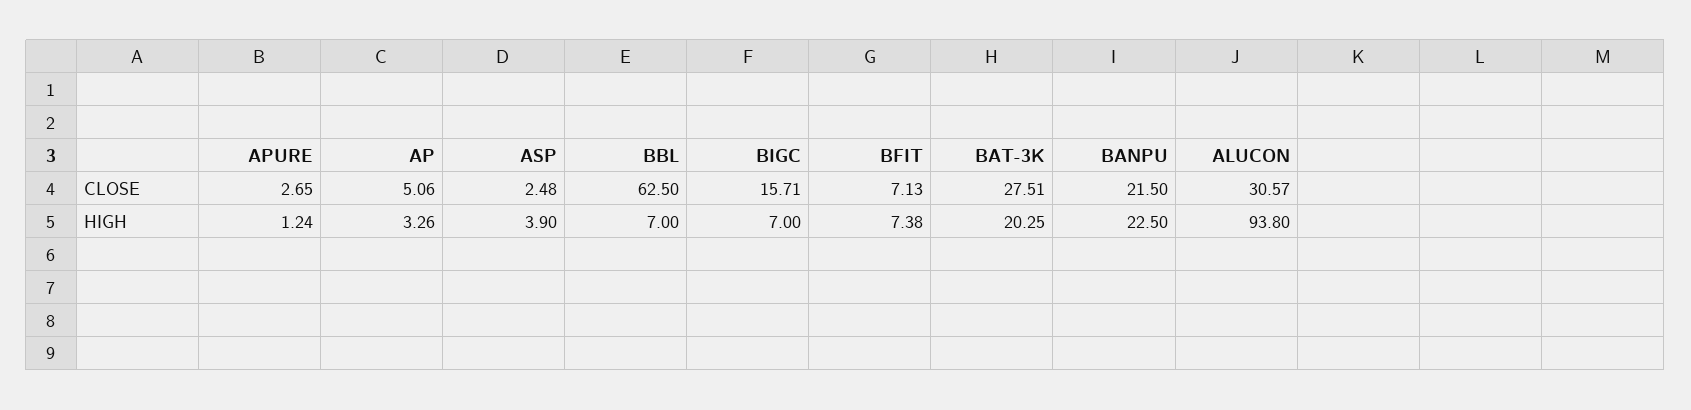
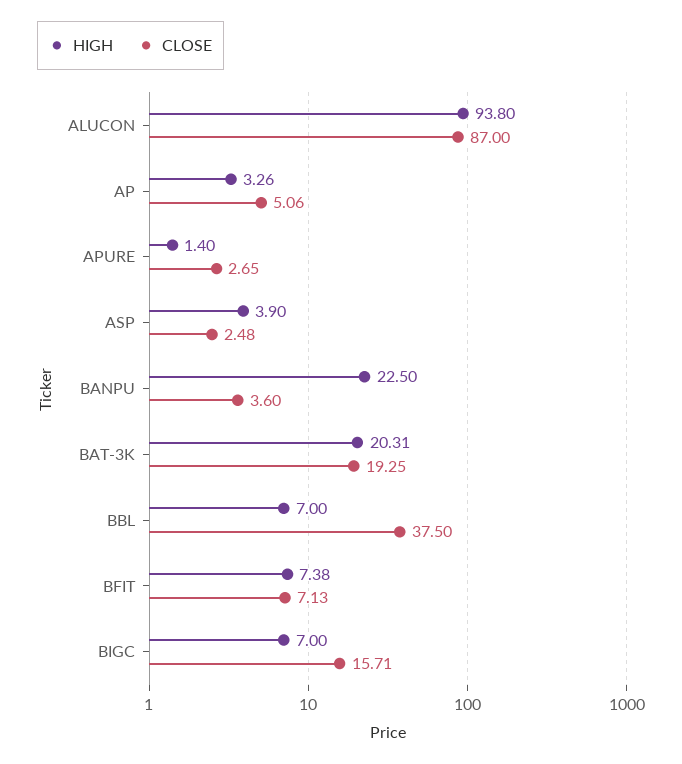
  {
    "CLOSE": {
      "APURE": 2.65,
      "AP": 5.06,
      "ASP": 2.48,
-     "BBL": 62.5,
+     "BBL": 37.5,
      "BIGC": 15.71,
      "BFIT": 7.13,
-     "BAT-3K": 27.51,
+     "BAT-3K": 19.25,
-     "BANPU": 21.5,
+     "BANPU": 3.6,
-     "ALUCON": 30.57
+     "ALUCON": 87
    },
    "HIGH": {
-     "APURE": 1.24,
+     "APURE": 1.4,
      "AP": 3.26,
      "ASP": 3.9,
      "BBL": 7,
      "BIGC": 7,
      "BFIT": 7.38,
-     "BAT-3K": 20.25,
+     "BAT-3K": 20.31,
      "BANPU": 22.5,
      "ALUCON": 93.8
    }
  }

